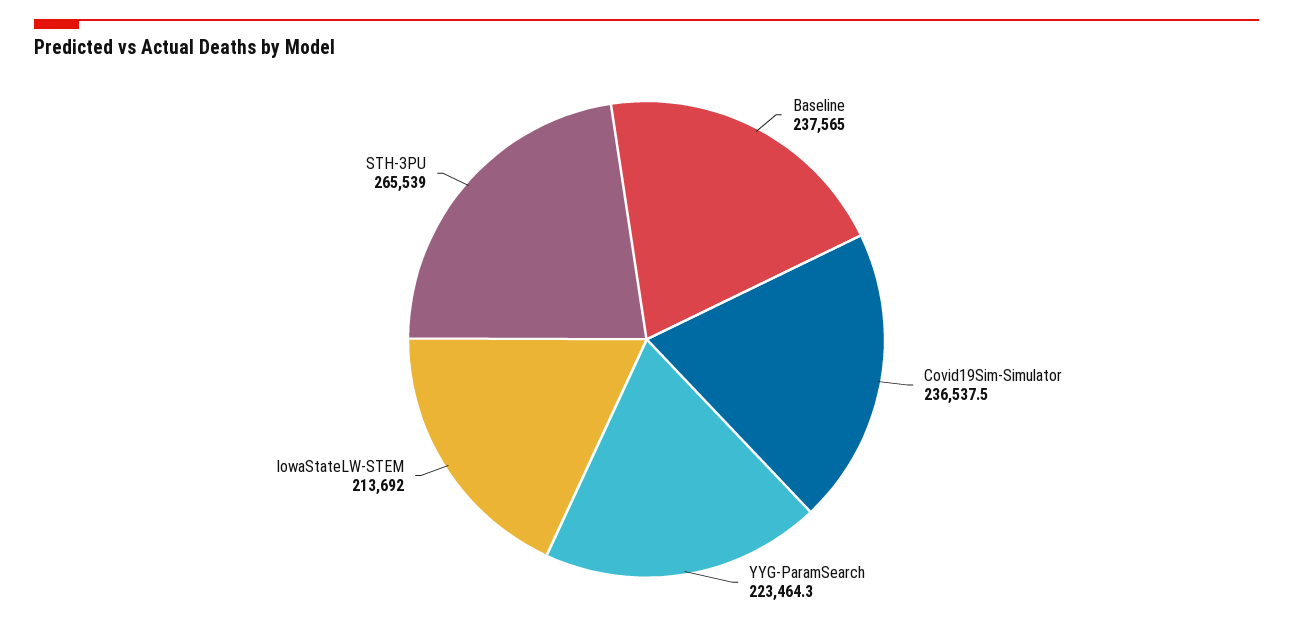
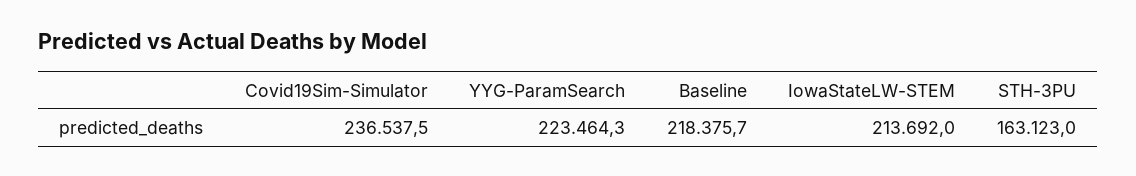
  {
-   "Baseline": 237565,
+   "Baseline": 218375.7,
    "Covid19Sim-Simulator": 236537.5,
    "YYG-ParamSearch": 223464.3,
    "IowaStateLW-STEM": 213692,
-   "STH-3PU": 265539
+   "STH-3PU": 163123
  }

